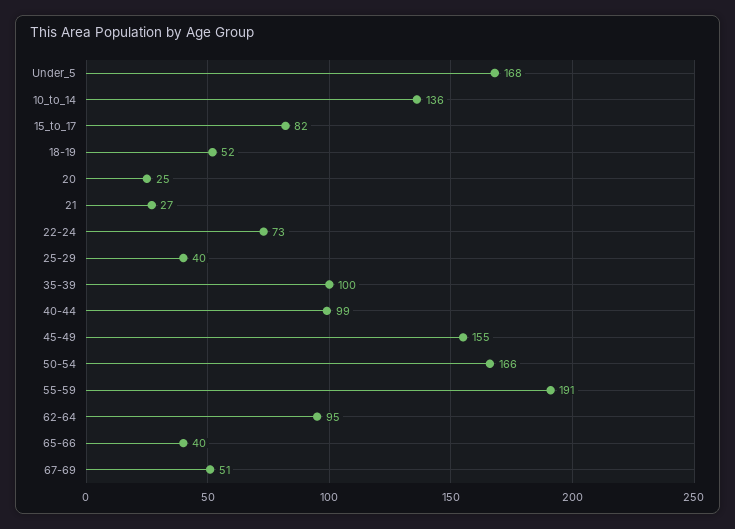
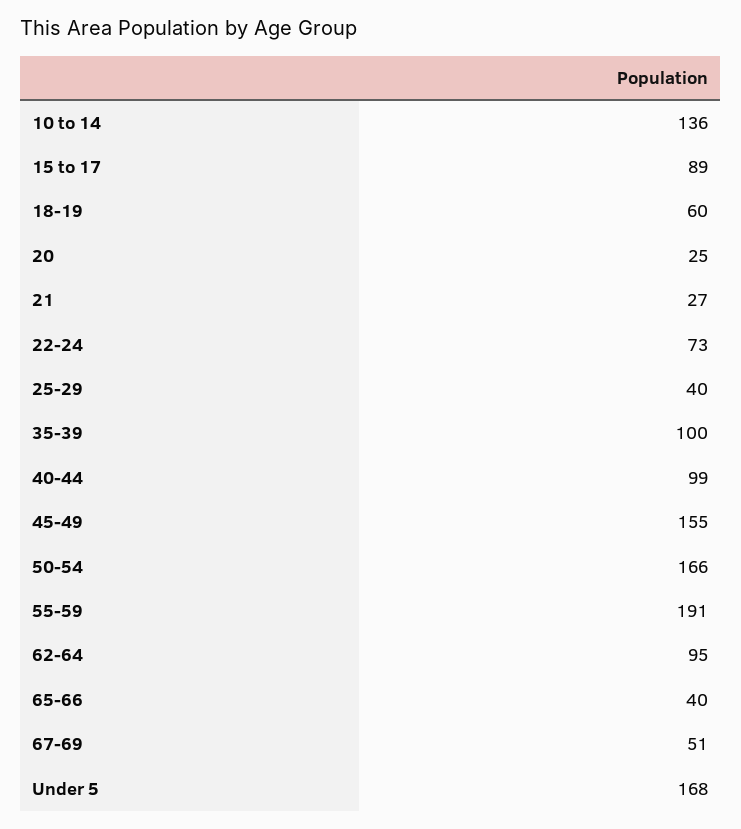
  {
    "Under_5": 168,
    "10_to_14": 136,
-   "15_to_17": 82,
+   "15_to_17": 89,
-   "18-19": 52,
+   "18-19": 60,
    "20": 25,
    "21": 27,
    "22-24": 73,
    "25-29": 40,
    "35-39": 100,
    "40-44": 99,
    "45-49": 155,
    "50-54": 166,
    "55-59": 191,
    "62-64": 95,
    "65-66": 40,
    "67-69": 51
  }

